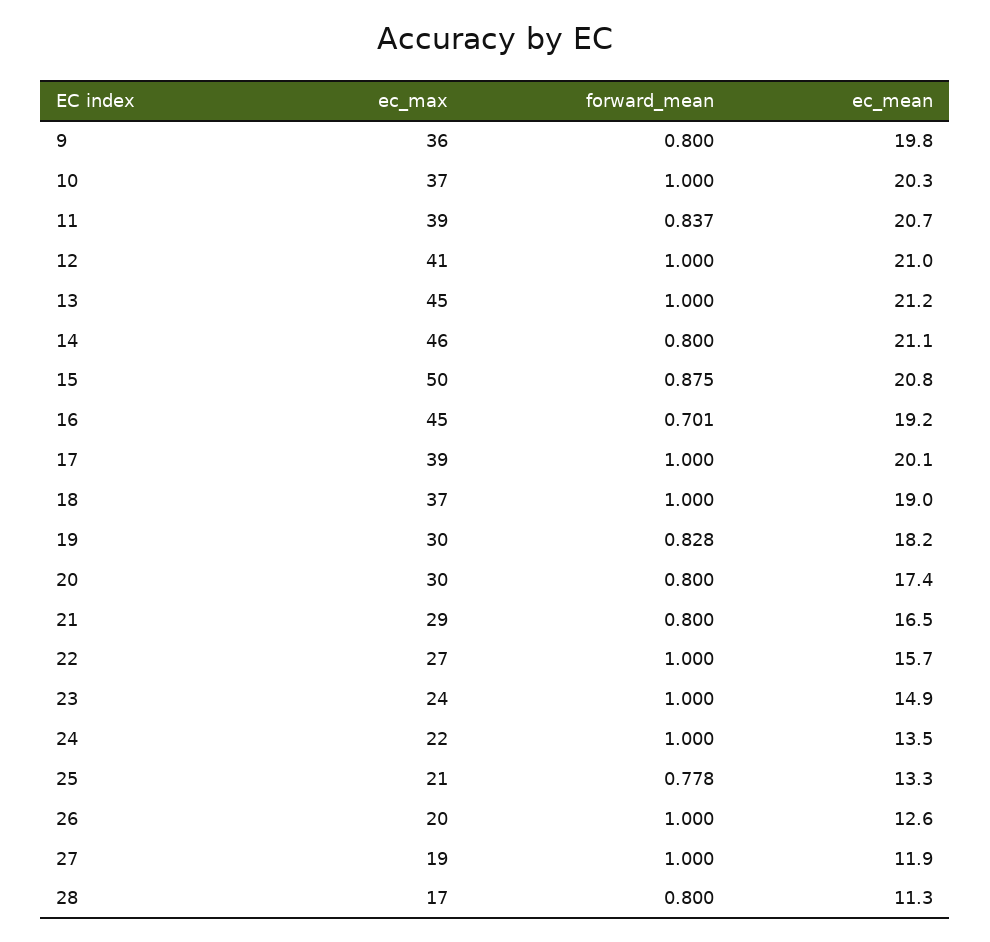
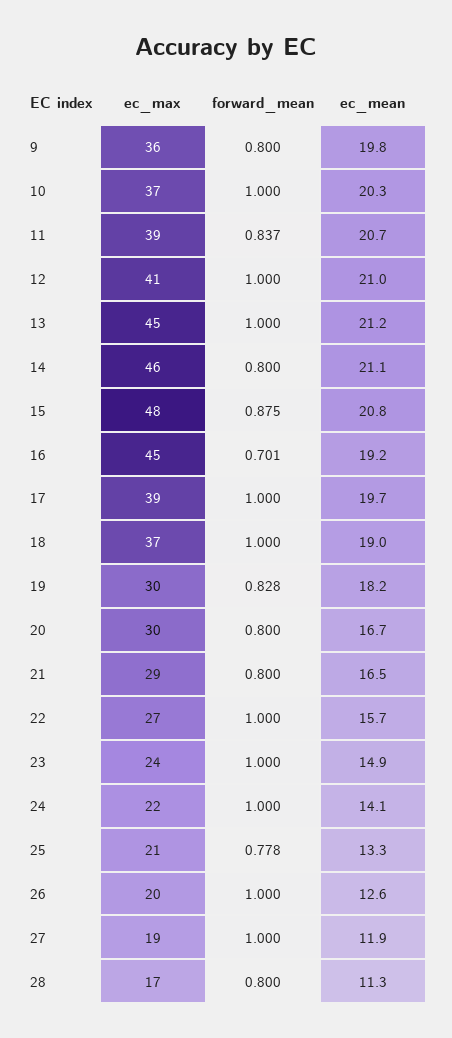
  {
    "ec_max": {
      "9": 36,
      "10": 37,
      "11": 39,
      "12": 41,
      "13": 45,
      "14": 46,
-     "15": 50,
+     "15": 48,
      "16": 45,
      "17": 39,
      "18": 37,
      "19": 30,
      "20": 30,
      "21": 29,
      "22": 27,
      "23": 24,
      "24": 22,
      "25": 21,
      "26": 20,
      "27": 19,
      "28": 17
    },
    "forward_mean": {
      "9": 0.8,
      "10": 1,
      "11": 0.837,
      "12": 1,
      "13": 1,
      "14": 0.8,
      "15": 0.875,
      "16": 0.701,
      "17": 1,
      "18": 1,
      "19": 0.828,
      "20": 0.8,
      "21": 0.8,
      "22": 1,
      "23": 1,
      "24": 1,
      "25": 0.778,
      "26": 1,
      "27": 1,
      "28": 0.8
    },
    "ec_mean": {
      "9": 19.8,
      "10": 20.3,
      "11": 20.7,
      "12": 21,
      "13": 21.2,
      "14": 21.1,
      "15": 20.8,
      "16": 19.2,
-     "17": 20.1,
+     "17": 19.7,
      "18": 19,
      "19": 18.2,
-     "20": 17.4,
+     "20": 16.7,
      "21": 16.5,
      "22": 15.7,
      "23": 14.9,
-     "24": 13.5,
+     "24": 14.1,
      "25": 13.3,
      "26": 12.6,
      "27": 11.9,
      "28": 11.3
    }
  }

